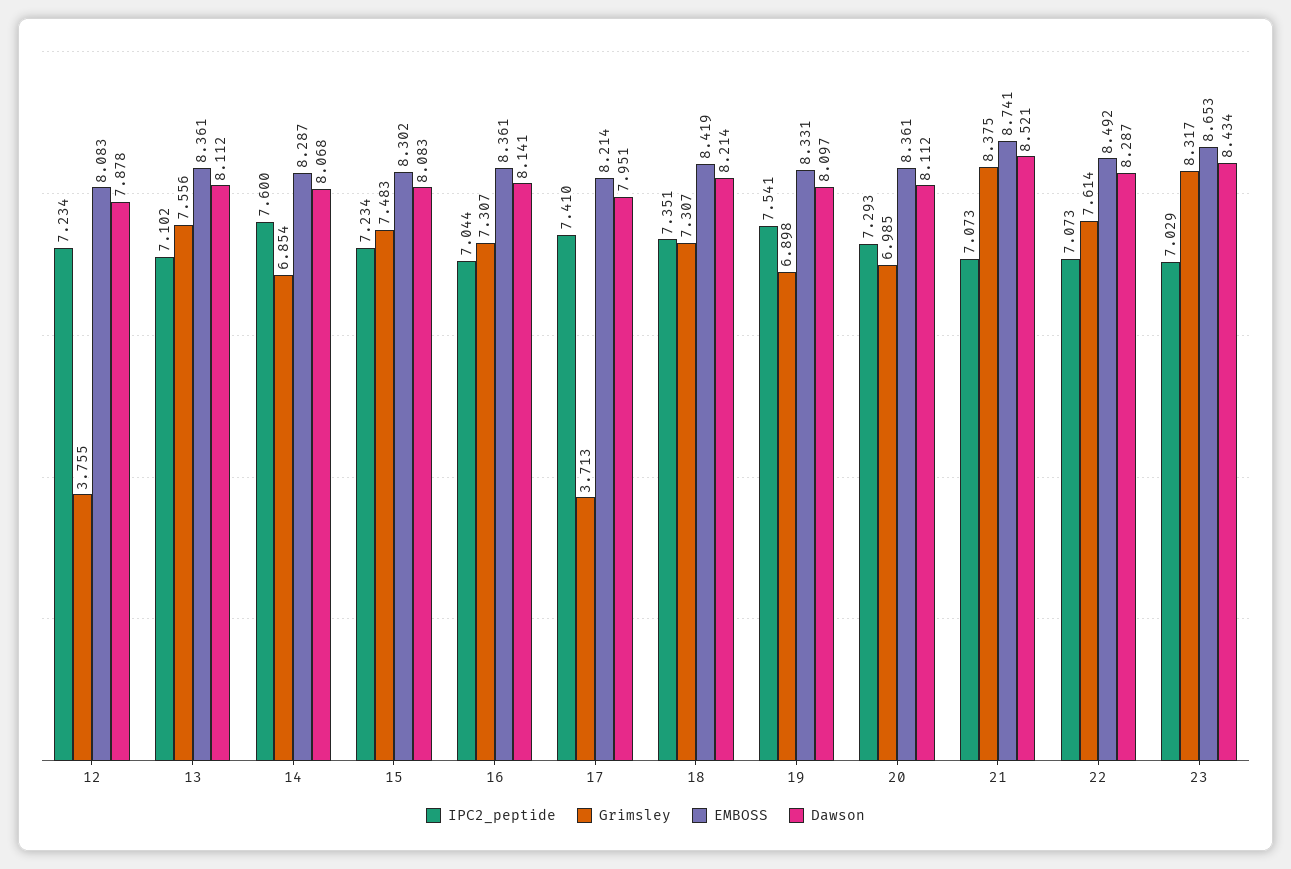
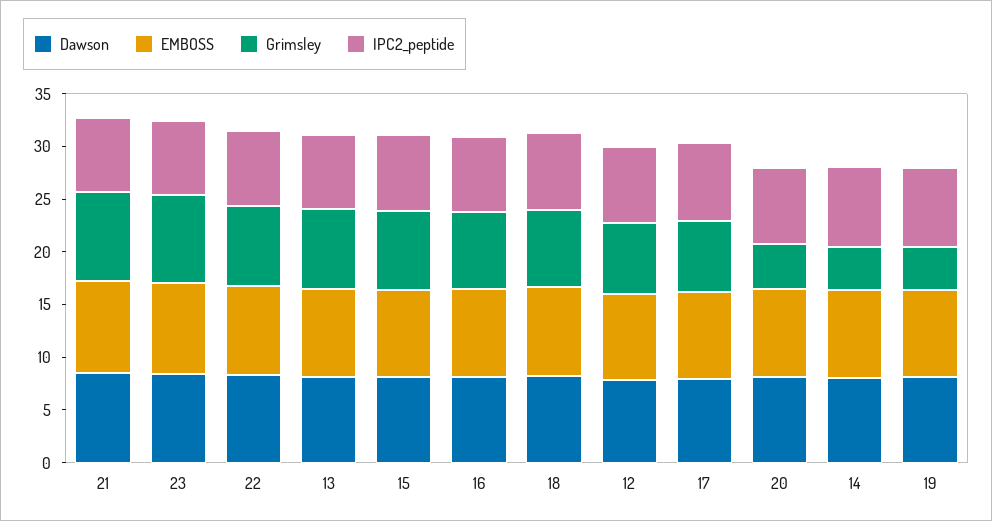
  {
    "IPC2_peptide": {
      "12": 7.234,
      "13": 7.102,
      "14": 7.6,
      "15": 7.234,
      "16": 7.044,
      "17": 7.41,
      "18": 7.351,
      "19": 7.541,
      "20": 7.293,
      "21": 7.073,
      "22": 7.073,
      "23": 7.029
    },
    "Grimsley": {
-     "12": 3.755,
+     "12": 7,
      "13": 7.556,
-     "14": 6.854,
+     "14": 4,
      "15": 7.483,
      "16": 7.307,
-     "17": 3.713,
+     "17": 7,
      "18": 7.307,
-     "19": 6.898,
+     "19": 4,
-     "20": 6.985,
+     "20": 4,
      "21": 8.375,
      "22": 7.614,
      "23": 8.317
    },
    "EMBOSS": {
      "12": 8.083,
      "13": 8.361,
      "14": 8.287,
      "15": 8.302,
      "16": 8.361,
      "17": 8.214,
      "18": 8.419,
      "19": 8.331,
      "20": 8.361,
      "21": 8.741,
      "22": 8.492,
      "23": 8.653
    },
    "Dawson": {
      "12": 7.878,
      "13": 8.112,
      "14": 8.068,
      "15": 8.083,
      "16": 8.141,
      "17": 7.951,
      "18": 8.214,
      "19": 8.097,
      "20": 8.112,
      "21": 8.521,
      "22": 8.287,
      "23": 8.434
    }
  }

